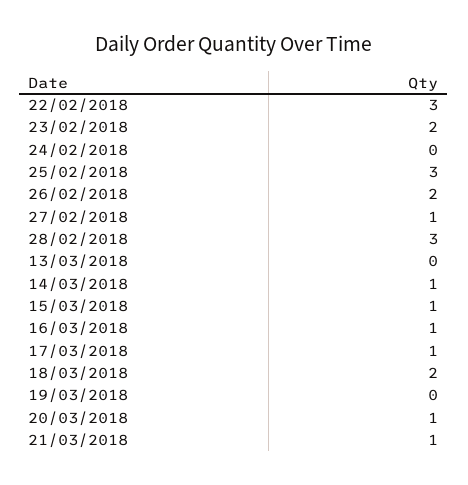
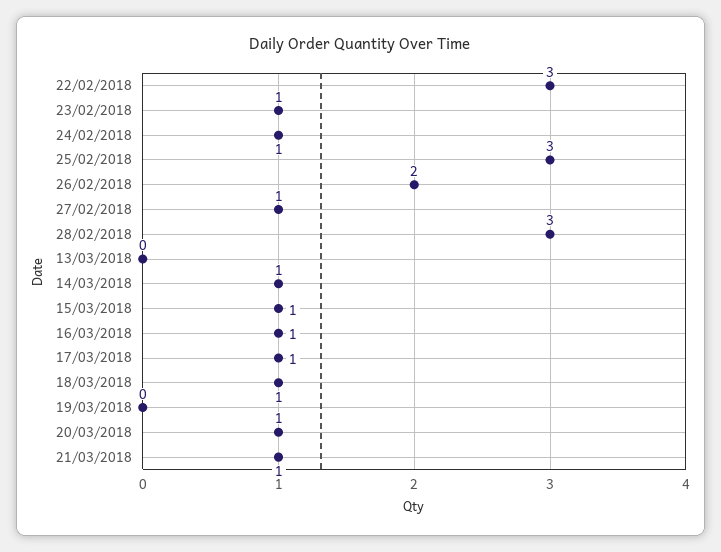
  {
    "22/02/2018": 3,
-   "23/02/2018": 2,
+   "23/02/2018": 1,
-   "24/02/2018": 0,
+   "24/02/2018": 1,
    "25/02/2018": 3,
    "26/02/2018": 2,
    "27/02/2018": 1,
    "28/02/2018": 3,
    "13/03/2018": 0,
    "14/03/2018": 1,
    "15/03/2018": 1,
    "16/03/2018": 1,
    "17/03/2018": 1,
-   "18/03/2018": 2,
+   "18/03/2018": 1,
    "19/03/2018": 0,
    "20/03/2018": 1,
    "21/03/2018": 1
  }

